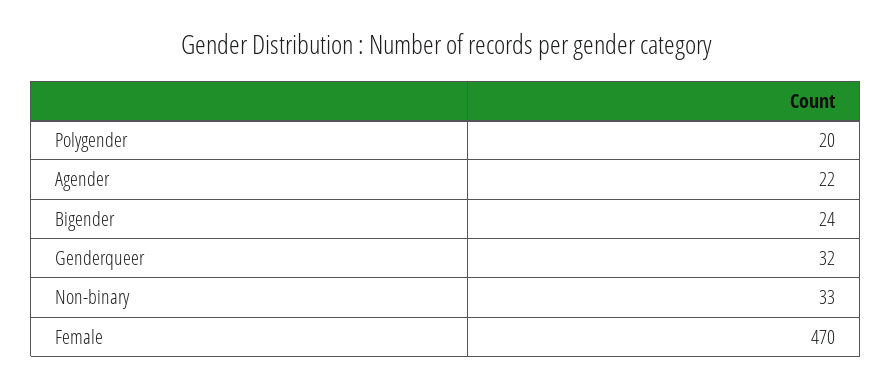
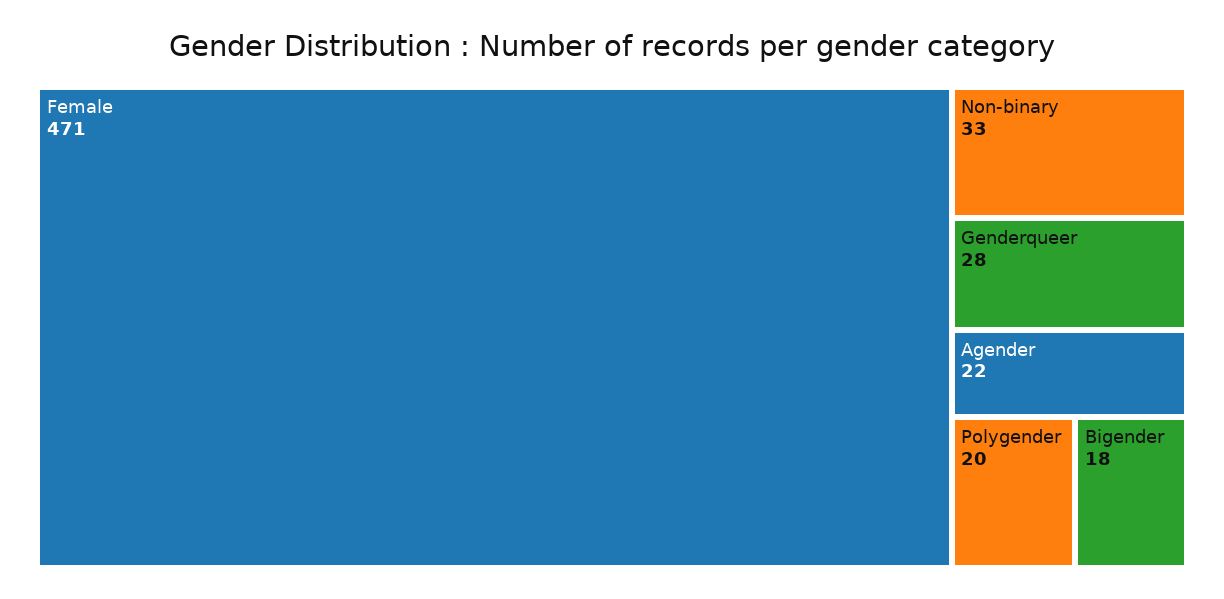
  {
    "Polygender": 20,
    "Agender": 22,
-   "Bigender": 24,
+   "Bigender": 18,
-   "Genderqueer": 32,
+   "Genderqueer": 28,
    "Non-binary": 33,
-   "Female": 470
+   "Female": 471
  }

